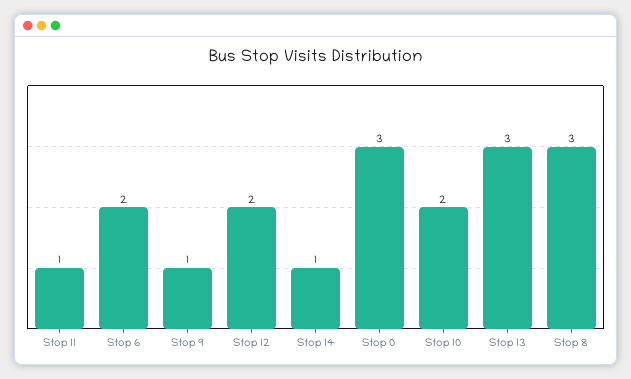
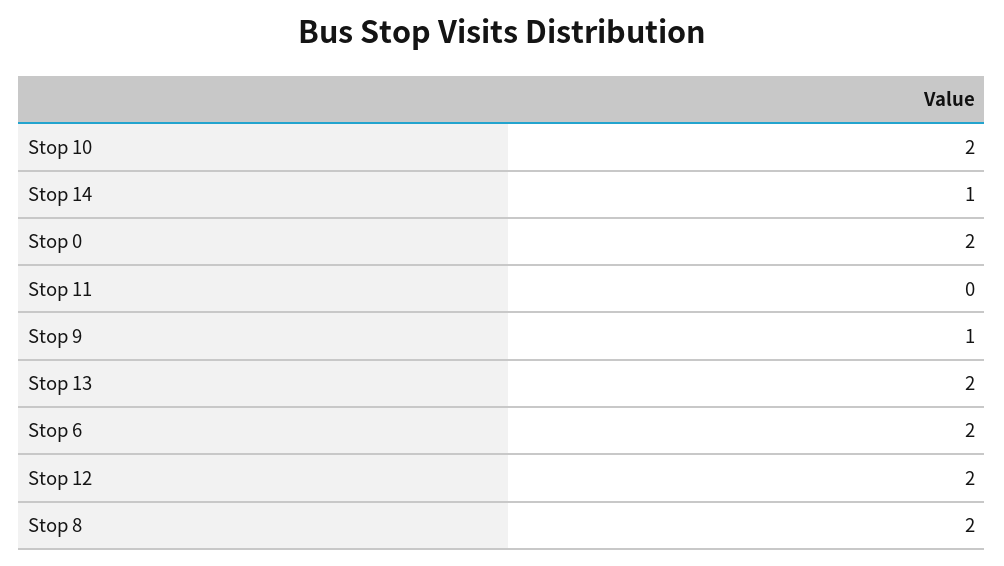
  {
-   "Stop 11": 1,
+   "Stop 11": 0,
    "Stop 6": 2,
    "Stop 9": 1,
    "Stop 12": 2,
    "Stop 14": 1,
-   "Stop 0": 3,
+   "Stop 0": 2,
    "Stop 10": 2,
-   "Stop 13": 3,
+   "Stop 13": 2,
-   "Stop 8": 3
+   "Stop 8": 2
  }

